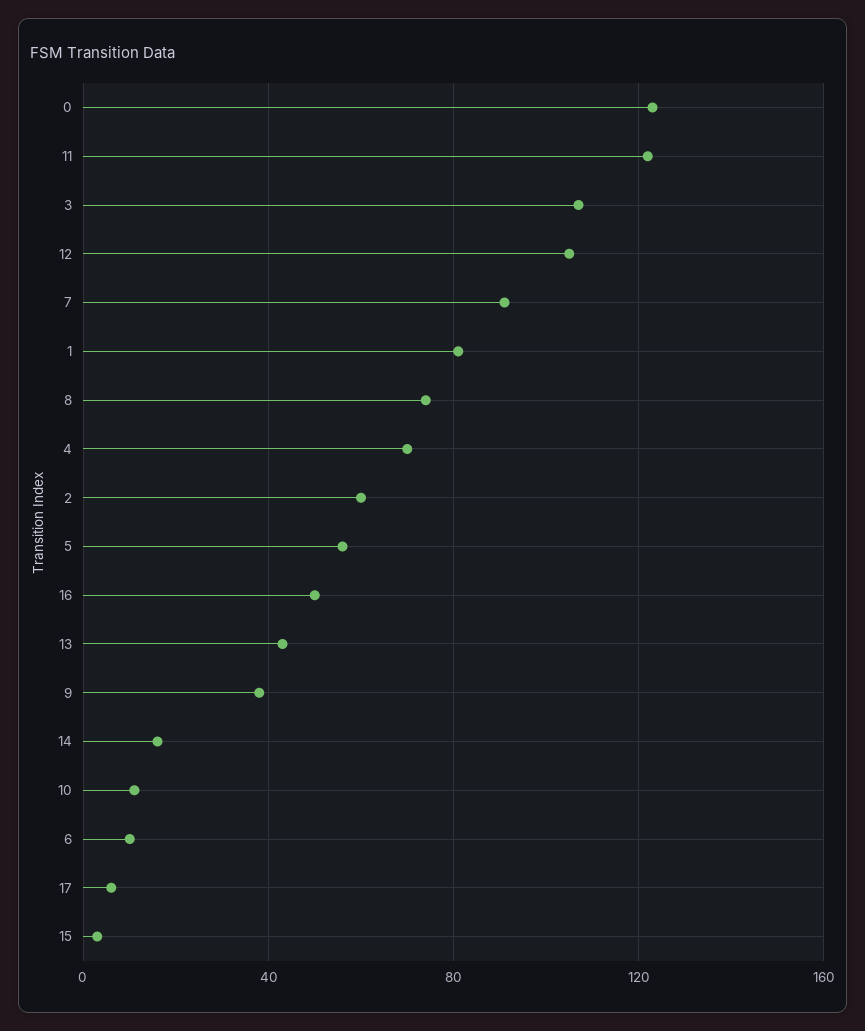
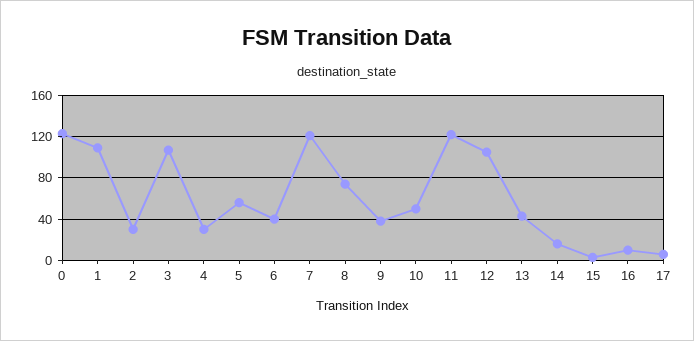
  {
    "0": 125,
    "11": 120,
    "3": 105,
    "12": 105,
-   "7": 90,
+   "7": 120,
-   "1": 80,
+   "1": 110,
    "8": 75,
-   "4": 70,
+   "4": 30,
-   "2": 60,
+   "2": 30,
    "5": 55,
-   "16": 50,
+   "16": 10,
    "13": 45,
    "9": 40,
    "14": 15,
-   "10": 10,
+   "10": 50,
-   "6": 10,
+   "6": 40,
    "17": 5,
    "15": 5
  }

